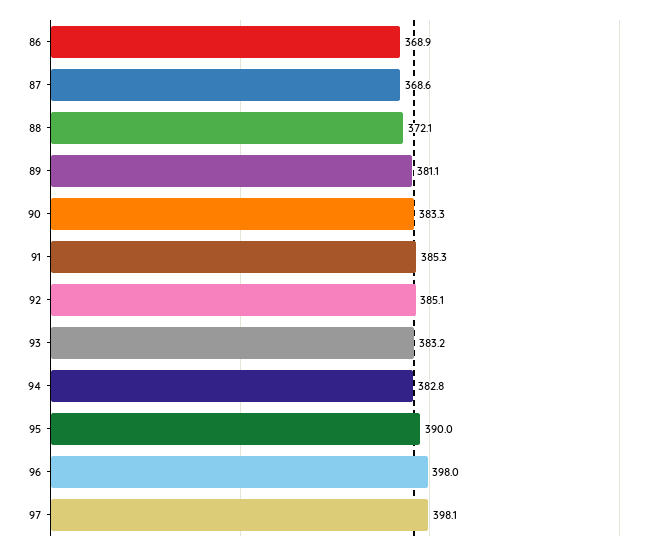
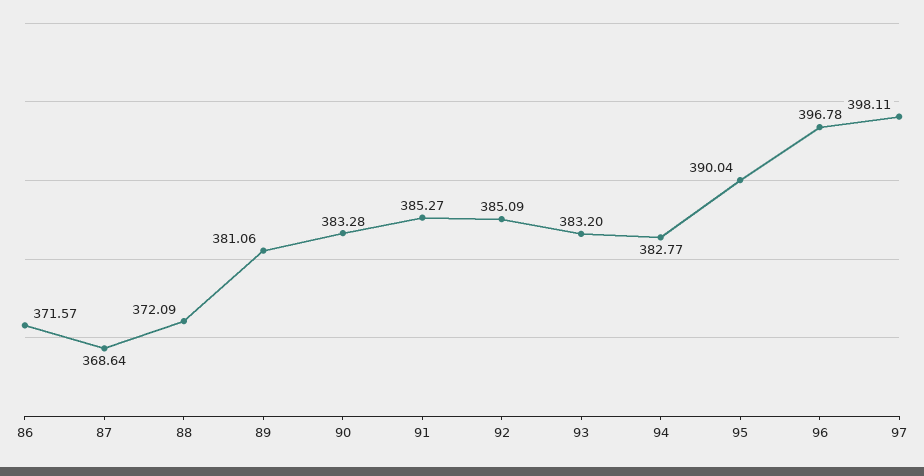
  {
-   "86": 368.9,
+   "86": 371.57,
    "87": 368.64,
    "88": 372.09,
    "89": 381.06,
    "90": 383.28,
    "91": 385.27,
    "92": 385.09,
    "93": 383.2,
    "94": 382.77,
    "95": 390.04,
-   "96": 398,
+   "96": 396.78,
    "97": 398.11
  }

